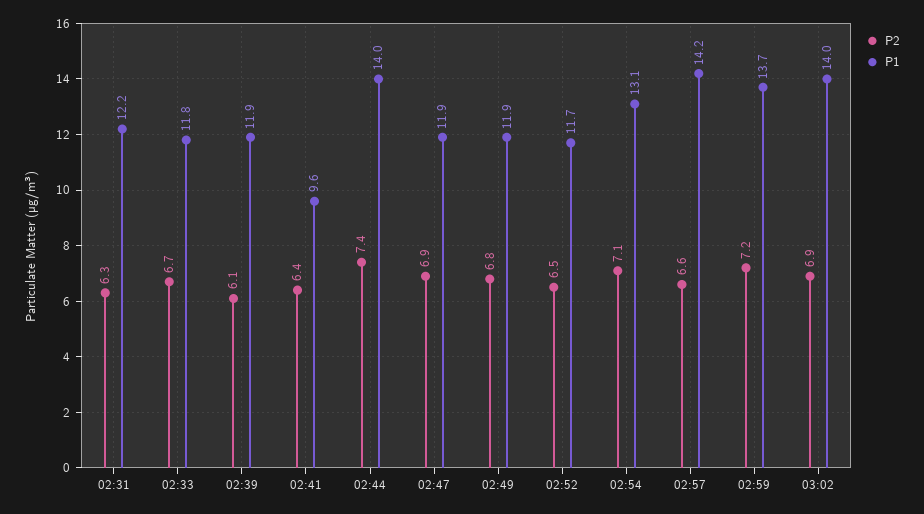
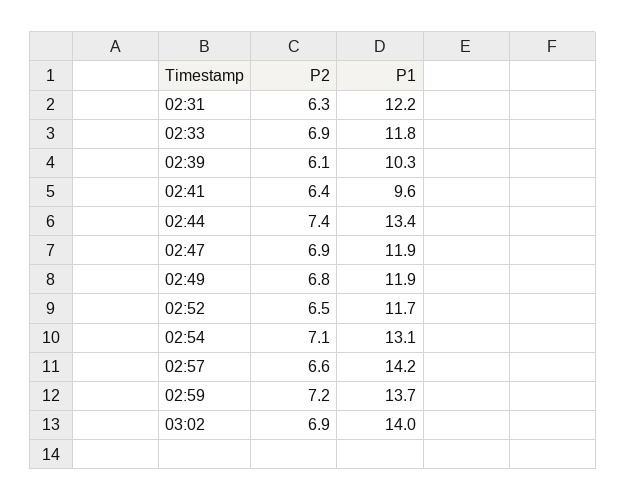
  {
    "P2": {
      "02:31": 6.3,
-     "02:33": 6.7,
+     "02:33": 6.9,
      "02:39": 6.1,
      "02:41": 6.4,
      "02:44": 7.4,
      "02:47": 6.9,
      "02:49": 6.8,
      "02:52": 6.5,
      "02:54": 7.1,
      "02:57": 6.6,
      "02:59": 7.2,
      "03:02": 6.9
    },
    "P1": {
      "02:31": 12.2,
      "02:33": 11.8,
-     "02:39": 11.9,
+     "02:39": 10.3,
      "02:41": 9.6,
-     "02:44": 14,
+     "02:44": 13.4,
      "02:47": 11.9,
      "02:49": 11.9,
      "02:52": 11.7,
      "02:54": 13.1,
      "02:57": 14.2,
      "02:59": 13.7,
      "03:02": 14
    }
  }

